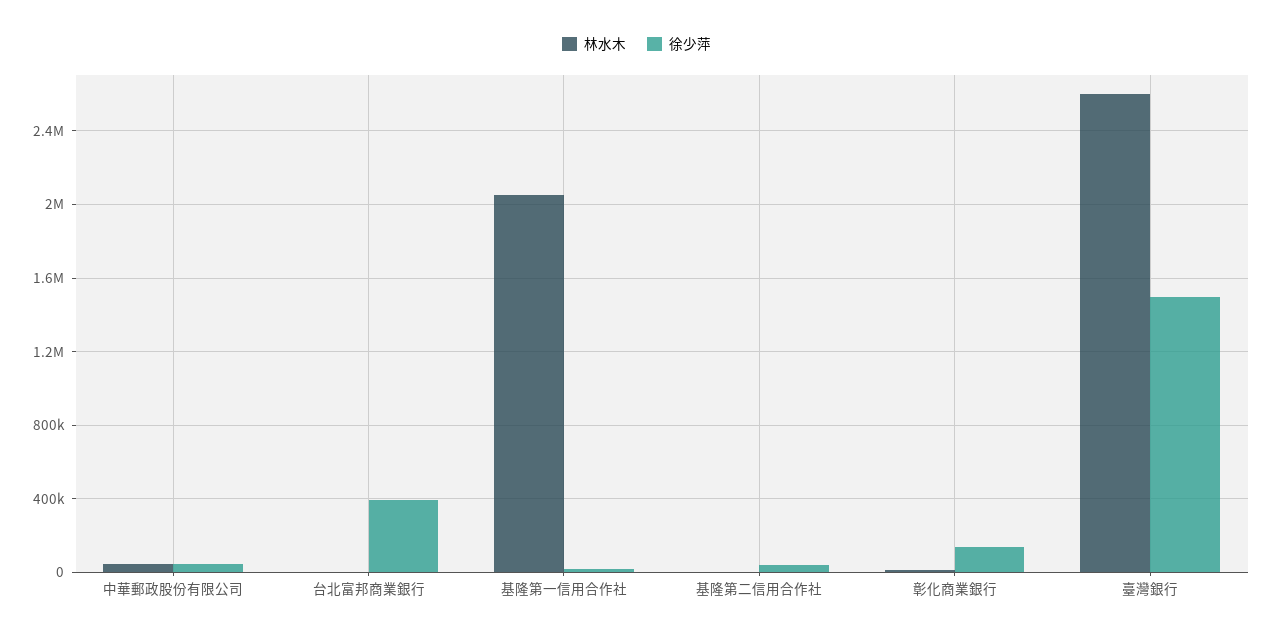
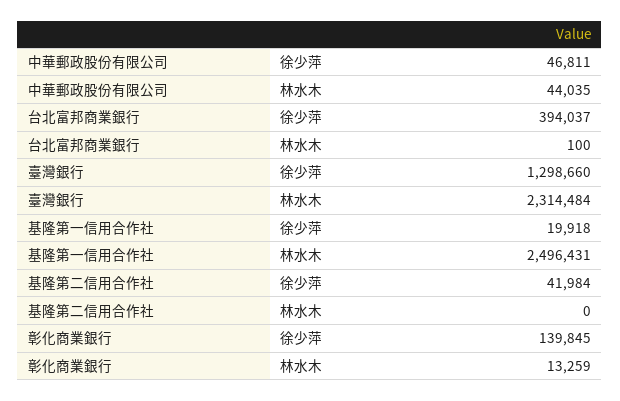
  {
    "林水木": {
      "中華郵政股份有限公司": 44035,
      "台北富邦商業銀行": 100,
-     "基隆第一信用合作社": 2050000,
+     "基隆第一信用合作社": 2496431,
      "基隆第二信用合作社": 0,
      "彰化商業銀行": 13259,
-     "臺灣銀行": 2600000
+     "臺灣銀行": 2314484
    },
    "徐少萍": {
      "中華郵政股份有限公司": 46811,
      "台北富邦商業銀行": 394037,
      "基隆第一信用合作社": 19918,
      "基隆第二信用合作社": 41984,
      "彰化商業銀行": 139845,
-     "臺灣銀行": 1500000
+     "臺灣銀行": 1298660
    }
  }

